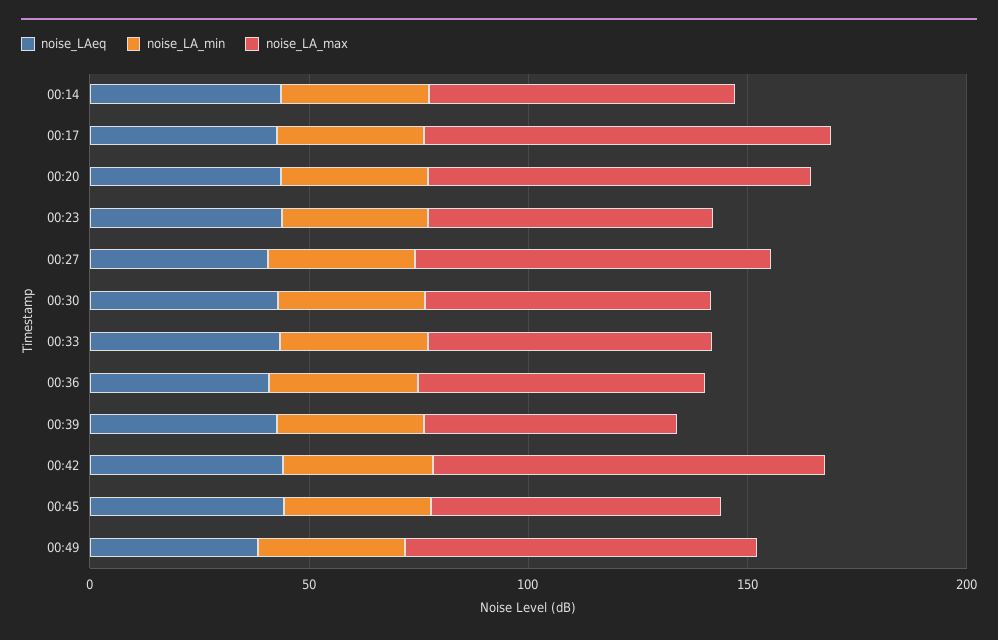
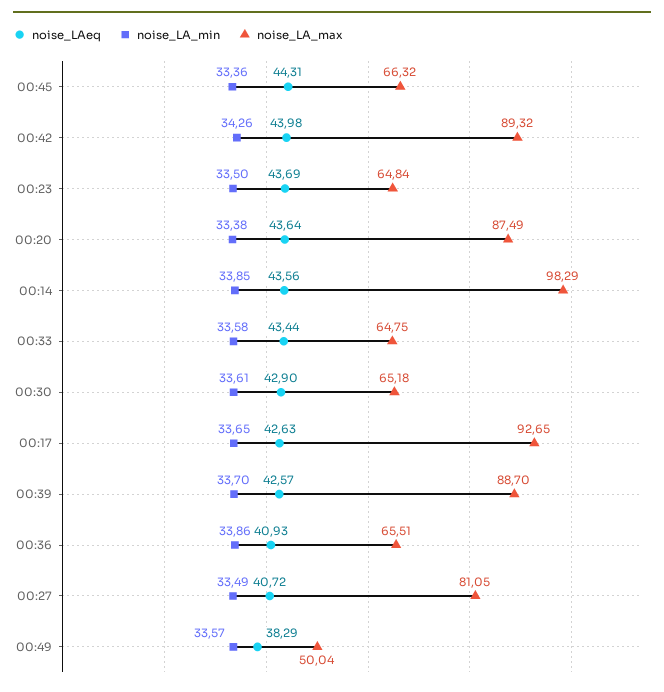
  {
    "noise_LAeq": {
      "00:14": 43.56,
      "00:17": 42.63,
      "00:20": 43.64,
      "00:23": 43.69,
      "00:27": 40.72,
      "00:30": 42.9,
      "00:33": 43.44,
      "00:36": 40.93,
      "00:39": 42.57,
      "00:42": 43.98,
      "00:45": 44.31,
      "00:49": 38.29
    },
    "noise_LA_min": {
      "00:14": 33.85,
      "00:17": 33.65,
      "00:20": 33.38,
      "00:23": 33.5,
      "00:27": 33.49,
      "00:30": 33.61,
      "00:33": 33.58,
      "00:36": 33.86,
      "00:39": 33.7,
      "00:42": 34.26,
      "00:45": 33.36,
      "00:49": 33.57
    },
    "noise_LA_max": {
-     "00:14": 70,
+     "00:14": 98.29,
      "00:17": 92.65,
      "00:20": 87.49,
      "00:23": 64.84,
      "00:27": 81.05,
      "00:30": 65.18,
      "00:33": 64.75,
      "00:36": 65.51,
-     "00:39": 60,
+     "00:39": 88.7,
      "00:42": 89.32,
      "00:45": 66.32,
-     "00:49": 80
+     "00:49": 50.04
    }
  }

